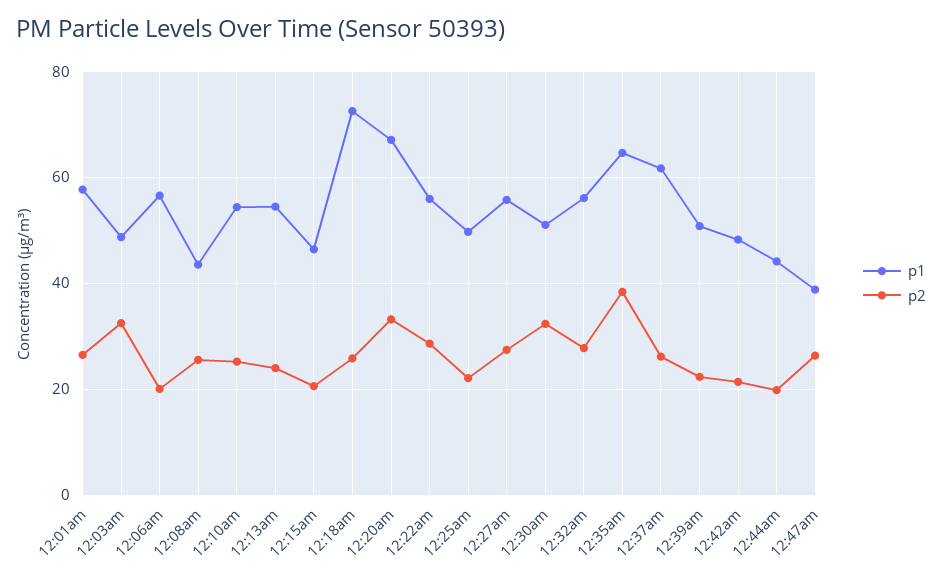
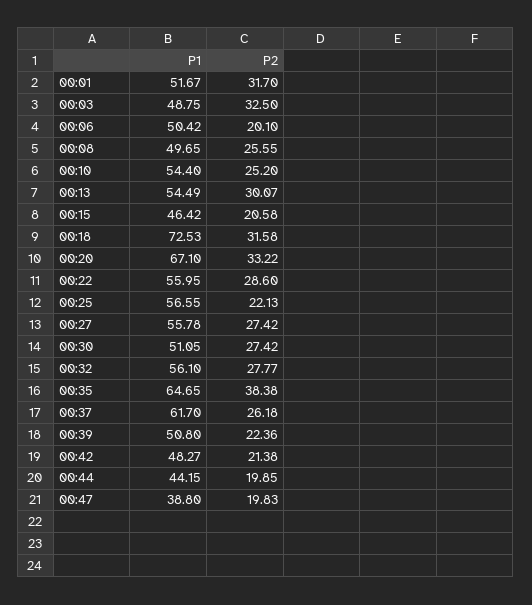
  {
    "p1": {
-     "12:01am": 58,
+     "12:01am": 51.67,
      "12:03am": 48.75,
-     "12:06am": 56,
+     "12:06am": 50.42,
-     "12:08am": 44,
+     "12:08am": 49.65,
      "12:10am": 54.4,
      "12:13am": 54.49,
      "12:15am": 46.42,
      "12:18am": 72.53,
      "12:20am": 67.1,
      "12:22am": 55.95,
-     "12:25am": 50,
+     "12:25am": 56.55,
      "12:27am": 55.78,
      "12:30am": 51.05,
      "12:32am": 56.1,
      "12:35am": 64.65,
      "12:37am": 61.7,
      "12:39am": 50.8,
      "12:42am": 48.27,
      "12:44am": 44.15,
      "12:47am": 38.8
    },
    "p2": {
-     "12:01am": 26,
+     "12:01am": 31.7,
      "12:03am": 32.5,
      "12:06am": 20.1,
      "12:08am": 25.55,
      "12:10am": 25.2,
-     "12:13am": 24,
+     "12:13am": 30.07,
      "12:15am": 20.58,
-     "12:18am": 26,
+     "12:18am": 31.58,
      "12:20am": 33.22,
      "12:22am": 28.6,
      "12:25am": 22.13,
      "12:27am": 27.42,
-     "12:30am": 32,
+     "12:30am": 27.42,
      "12:32am": 27.77,
      "12:35am": 38.38,
      "12:37am": 26.18,
      "12:39am": 22.36,
      "12:42am": 21.38,
      "12:44am": 19.85,
-     "12:47am": 26
+     "12:47am": 19.83
    }
  }

